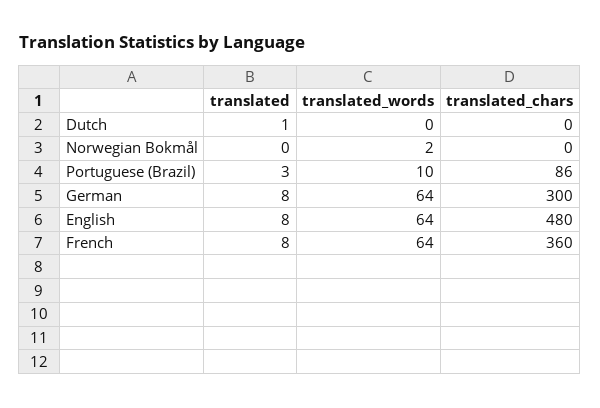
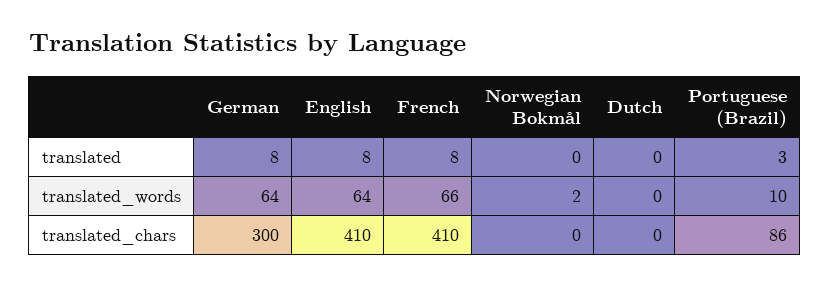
  {
    "translated": {
-     "Dutch": 1,
+     "Dutch": 0,
      "Norwegian Bokmål": 0,
      "Portuguese (Brazil)": 3,
      "German": 8,
      "English": 8,
      "French": 8
    },
    "translated_words": {
      "Dutch": 0,
      "Norwegian Bokmål": 2,
      "Portuguese (Brazil)": 10,
      "German": 64,
      "English": 64,
-     "French": 64
+     "French": 66
    },
    "translated_chars": {
      "Dutch": 0,
      "Norwegian Bokmål": 0,
      "Portuguese (Brazil)": 86,
      "German": 300,
-     "English": 480,
+     "English": 410,
-     "French": 360
+     "French": 410
    }
  }

